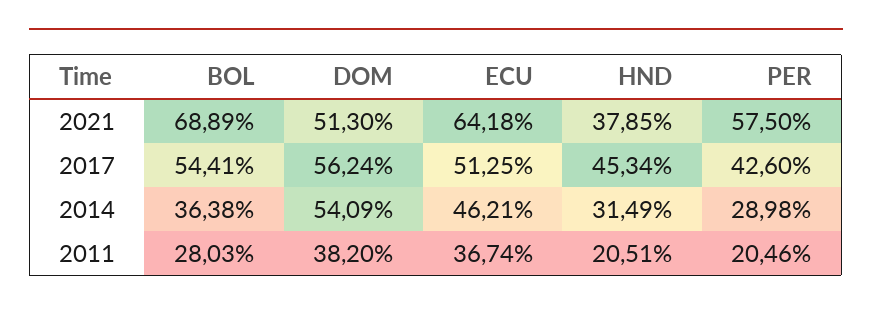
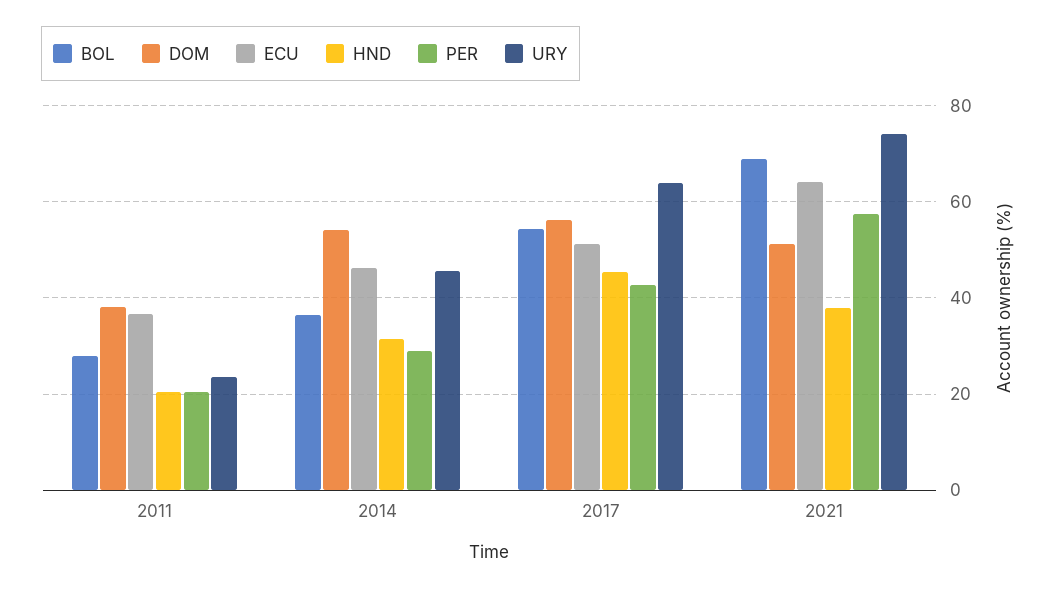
  {
    "BOL": {
      "2021": 68.89,
      "2017": 54.41,
      "2014": 36.38,
      "2011": 28.03
    },
    "DOM": {
      "2021": 51.3,
      "2017": 56.24,
      "2014": 54.09,
      "2011": 38.2
    },
    "ECU": {
      "2021": 64.18,
      "2017": 51.25,
      "2014": 46.21,
      "2011": 36.74
    },
    "HND": {
      "2021": 37.85,
      "2017": 45.34,
      "2014": 31.49,
      "2011": 20.51
    },
    "PER": {
      "2021": 57.5,
      "2017": 42.6,
      "2014": 28.98,
      "2011": 20.46
-   }
+   },
+   "URY": {
+     "2011": 24,
+     "2014": 46,
+     "2017": 64,
+     "2021": 74
+   }
  }

